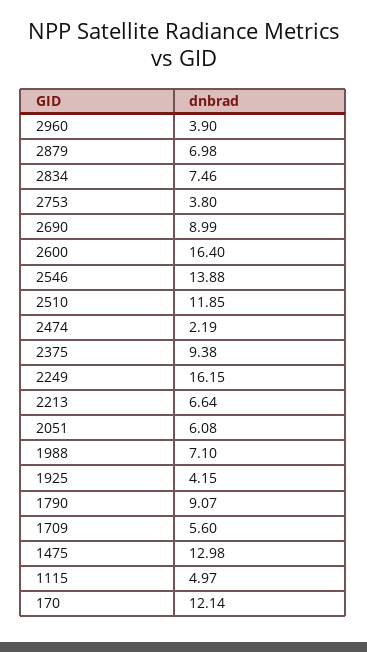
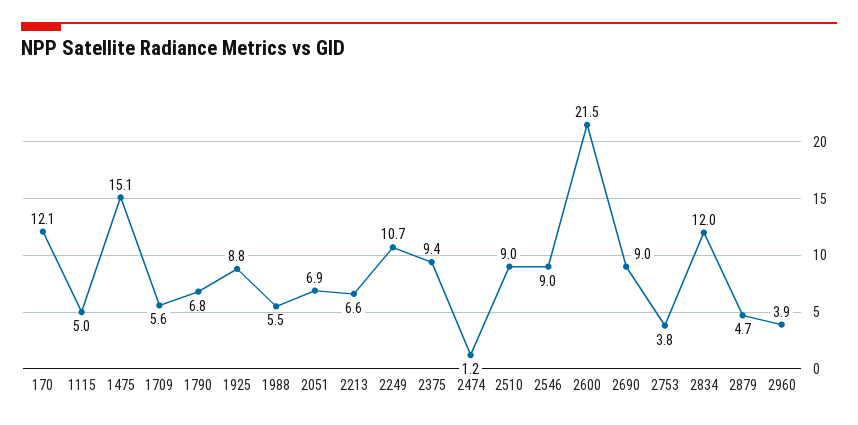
  {
    "2960": 3.9,
-   "2879": 6.98,
+   "2879": 4.7,
-   "2834": 7.46,
+   "2834": 12,
    "2753": 3.8,
    "2690": 8.99,
-   "2600": 16.4,
+   "2600": 21.5,
-   "2546": 13.88,
+   "2546": 9,
-   "2510": 11.85,
+   "2510": 9,
-   "2474": 2.19,
+   "2474": 1.2,
    "2375": 9.38,
-   "2249": 16.15,
+   "2249": 10.7,
    "2213": 6.64,
-   "2051": 6.08,
+   "2051": 6.9,
-   "1988": 7.1,
+   "1988": 5.5,
-   "1925": 4.15,
+   "1925": 8.8,
-   "1790": 9.07,
+   "1790": 6.8,
    "1709": 5.6,
-   "1475": 12.98,
+   "1475": 15.1,
    "1115": 4.97,
    "170": 12.14
  }

